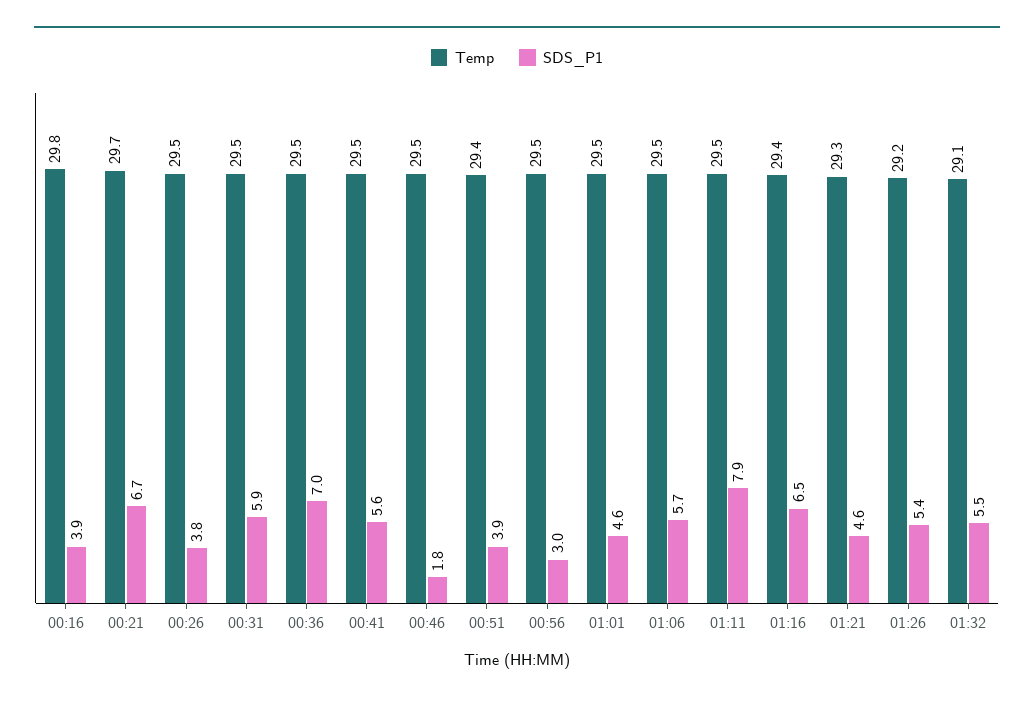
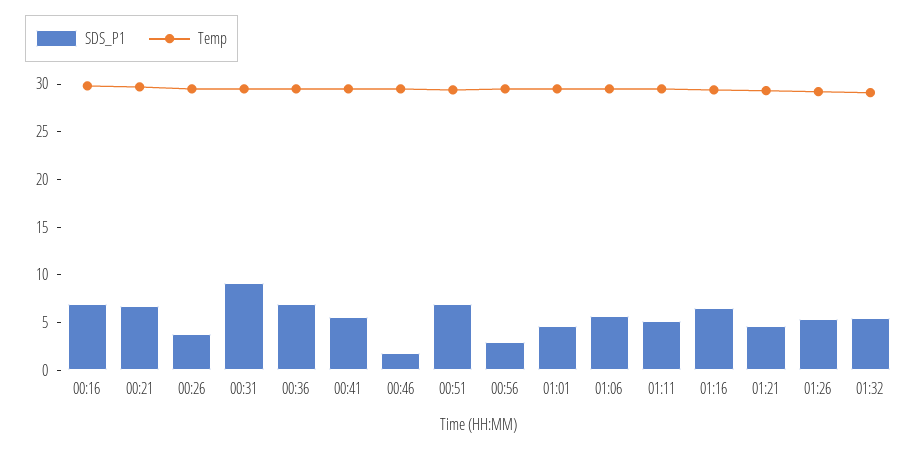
  {
    "Temp": {
      "00:16": 29.8,
      "00:21": 29.7,
      "00:26": 29.5,
      "00:31": 29.5,
      "00:36": 29.5,
      "00:41": 29.5,
      "00:46": 29.5,
      "00:51": 29.4,
      "00:56": 29.5,
      "01:01": 29.5,
      "01:06": 29.5,
      "01:11": 29.5,
      "01:16": 29.4,
      "01:21": 29.3,
      "01:26": 29.2,
      "01:32": 29.1
    },
    "SDS_P1": {
-     "00:16": 3.9,
+     "00:16": 7,
      "00:21": 6.7,
      "00:26": 3.8,
-     "00:31": 5.9,
+     "00:31": 9,
      "00:36": 7,
      "00:41": 5.6,
      "00:46": 1.8,
-     "00:51": 3.9,
+     "00:51": 7,
      "00:56": 3,
      "01:01": 4.6,
      "01:06": 5.7,
-     "01:11": 7.9,
+     "01:11": 5,
      "01:16": 6.5,
      "01:21": 4.6,
      "01:26": 5.4,
      "01:32": 5.5
    }
  }

